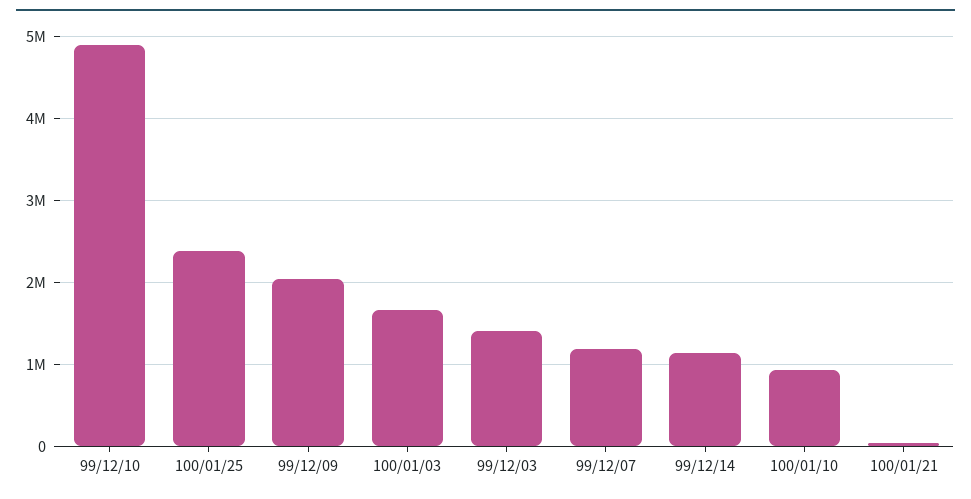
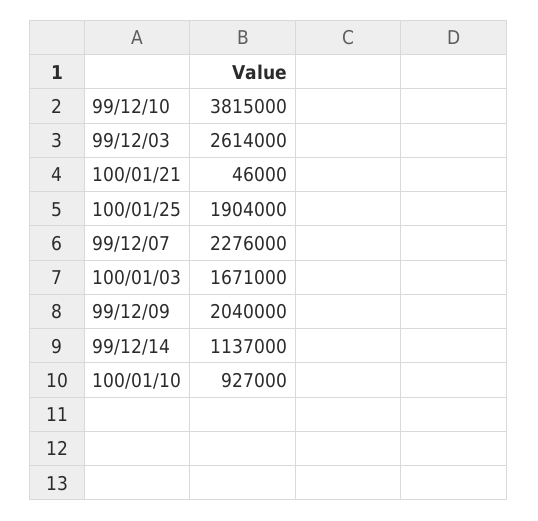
  {
-   "99/12/10": 4900000,
+   "99/12/10": 3815000,
-   "100/01/25": 2400000,
+   "100/01/25": 1904000,
    "99/12/09": 2040000,
    "100/01/03": 1671000,
-   "99/12/03": 1400000,
+   "99/12/03": 2614000,
-   "99/12/07": 1200000,
+   "99/12/07": 2276000,
    "99/12/14": 1137000,
    "100/01/10": 927000,
    "100/01/21": 46000
  }

